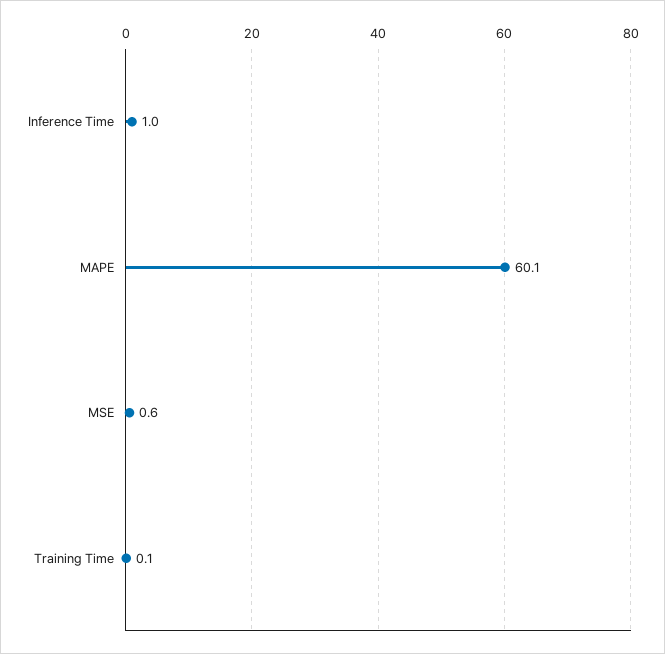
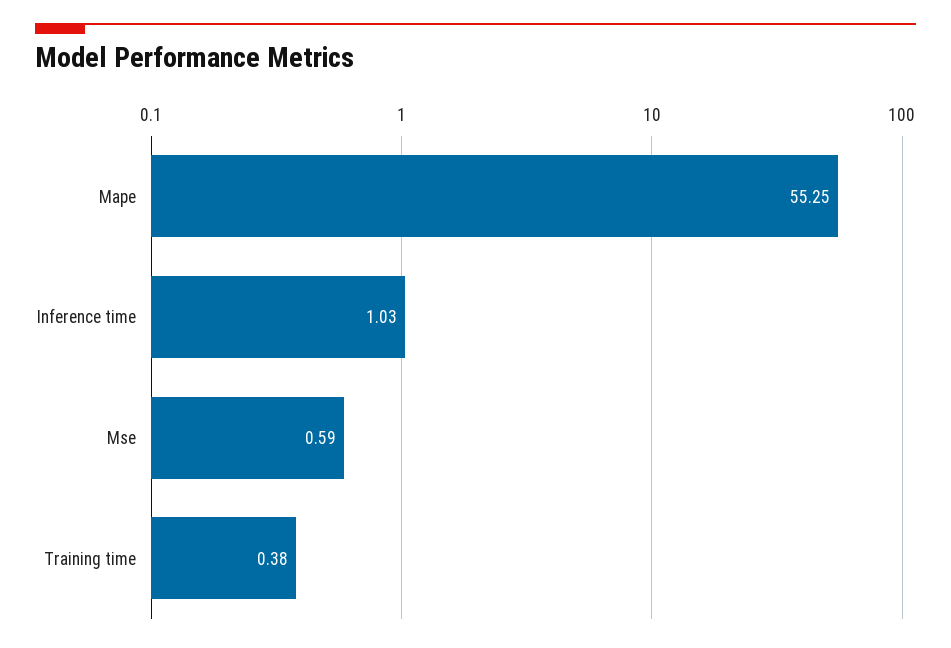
  {
    "Inference Time": 1.03,
-   "MAPE": 60.1,
+   "MAPE": 55.25,
    "MSE": 0.59,
-   "Training Time": 0.1
+   "Training Time": 0.38
  }

